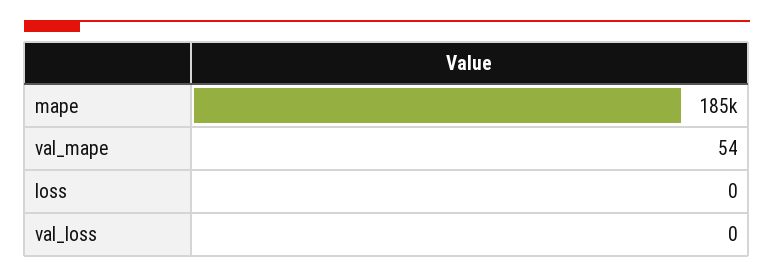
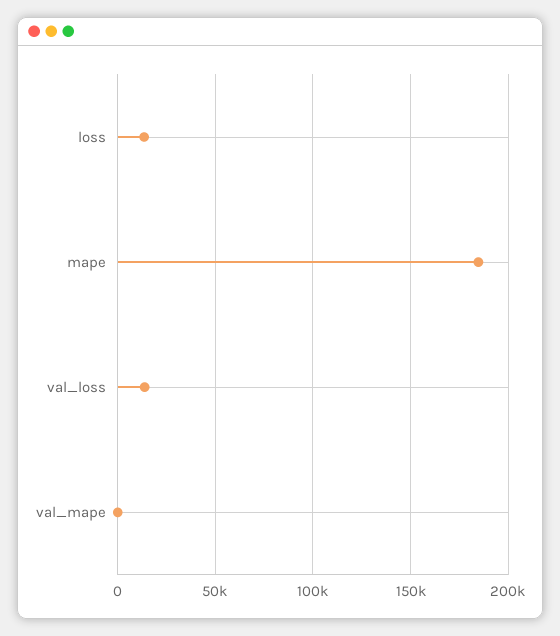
  {
    "mape": 185000,
    "val_mape": 54,
-   "loss": 0,
+   "loss": 15000,
-   "val_loss": 0
+   "val_loss": 15000
  }

